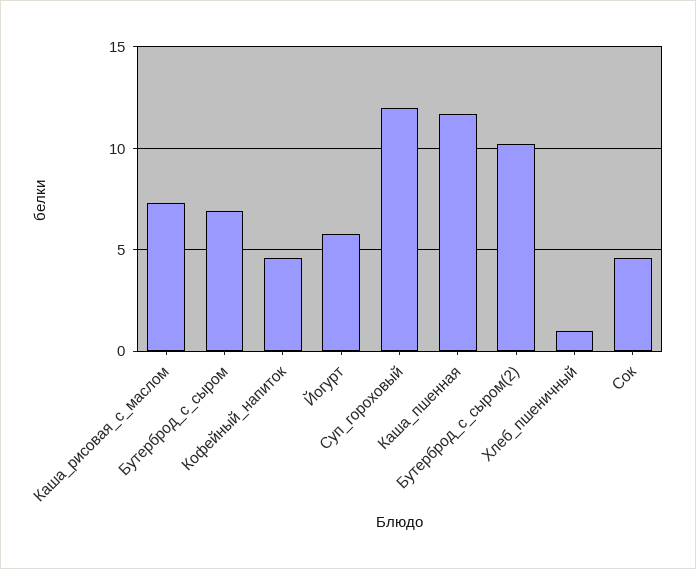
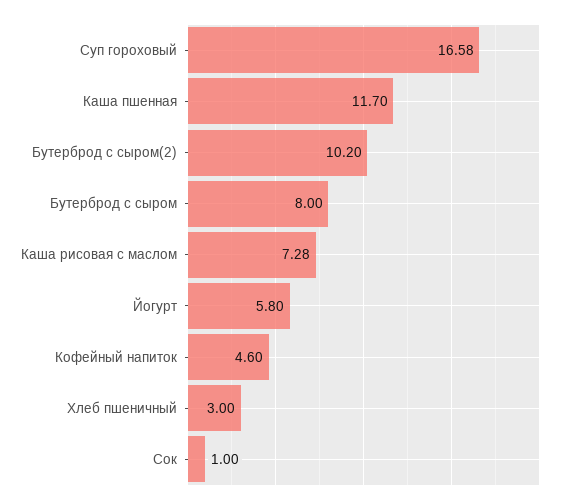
  {
    "Каша_рисовая_с_маслом": 7.28,
-   "Бутерброд_с_сыром": 7,
+   "Бутерброд_с_сыром": 8,
    "Кофейный_напиток": 4.6,
    "Йогурт": 5.8,
-   "Суп_гороховый": 12,
+   "Суп_гороховый": 16.58,
    "Каша_пшенная": 11.7,
    "Бутерброд_с_сыром(2)": 10.2,
-   "Хлеб_пшеничный": 1,
+   "Хлеб_пшеничный": 3,
-   "Сок": 4.5
+   "Сок": 1
  }

